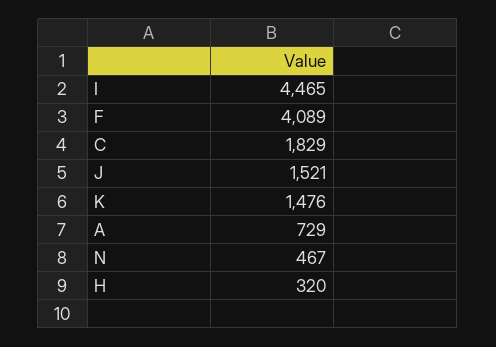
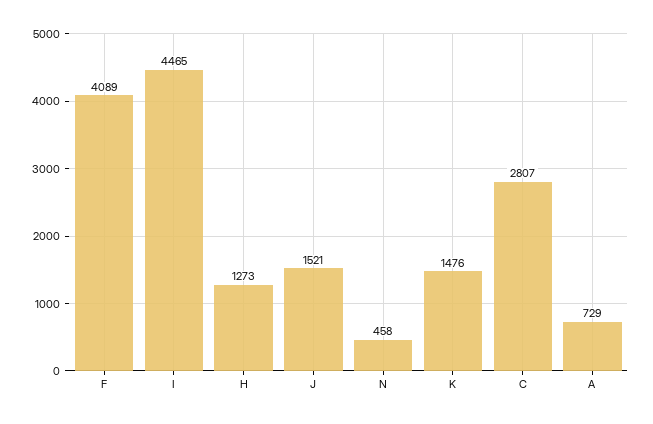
  {
    "I": 4465,
    "F": 4089,
-   "C": 1829,
+   "C": 2807,
    "J": 1521,
    "K": 1476,
    "A": 729,
-   "N": 467,
+   "N": 458,
-   "H": 320
+   "H": 1273
  }

